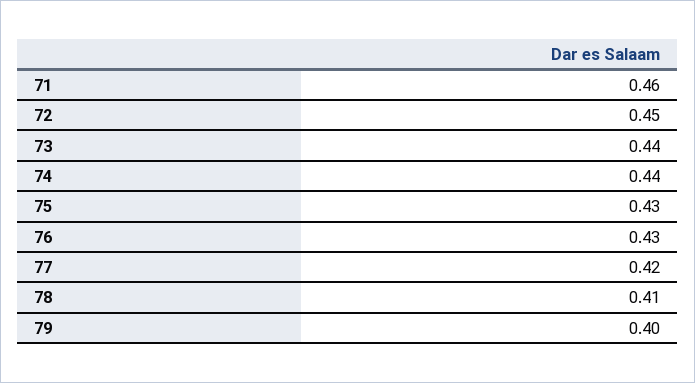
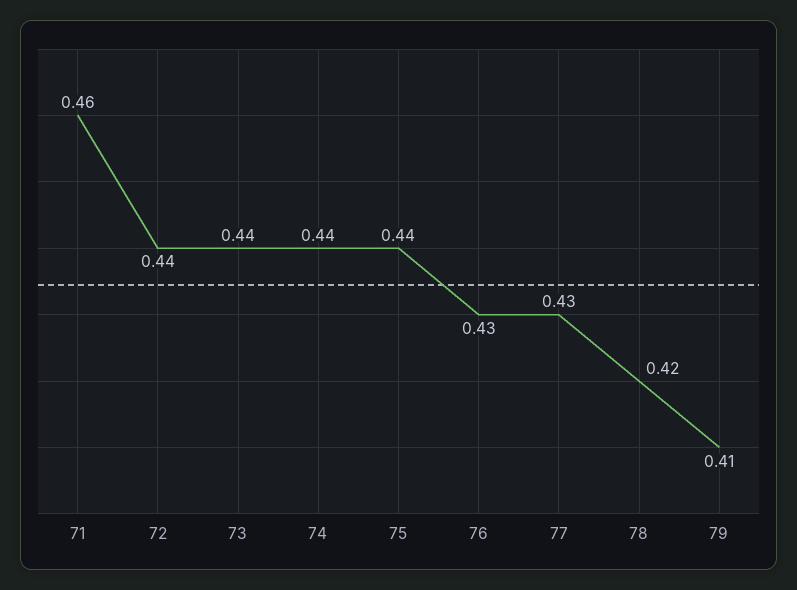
  {
    "71": 0.46,
-   "72": 0.45,
+   "72": 0.44,
    "73": 0.44,
    "74": 0.44,
-   "75": 0.43,
+   "75": 0.44,
    "76": 0.43,
-   "77": 0.42,
+   "77": 0.43,
-   "78": 0.41,
+   "78": 0.42,
-   "79": 0.4
+   "79": 0.41
  }

